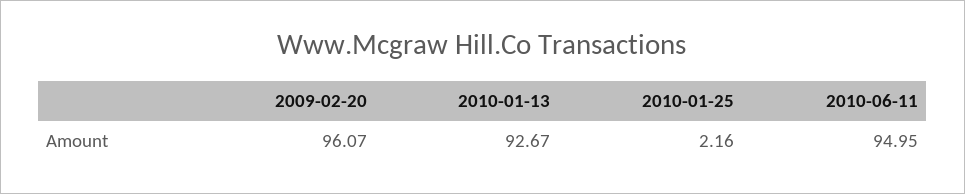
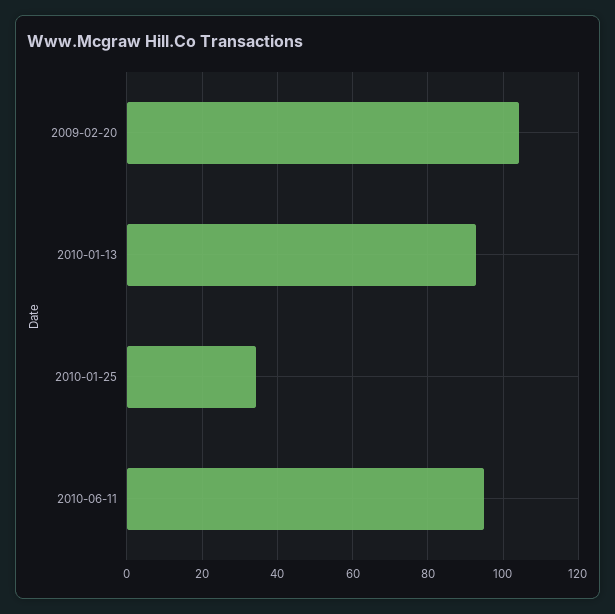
  {
-   "2009-02-20": 96.07,
+   "2009-02-20": 104,
    "2010-01-13": 92.67,
-   "2010-01-25": 2.16,
+   "2010-01-25": 34,
    "2010-06-11": 94.95
  }

